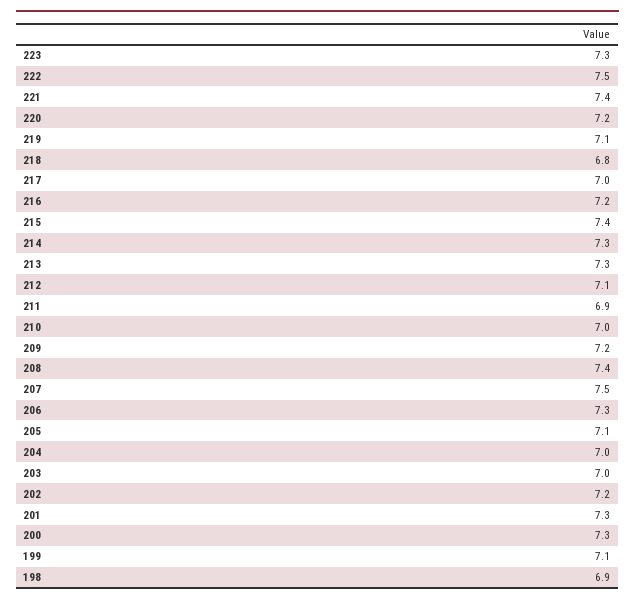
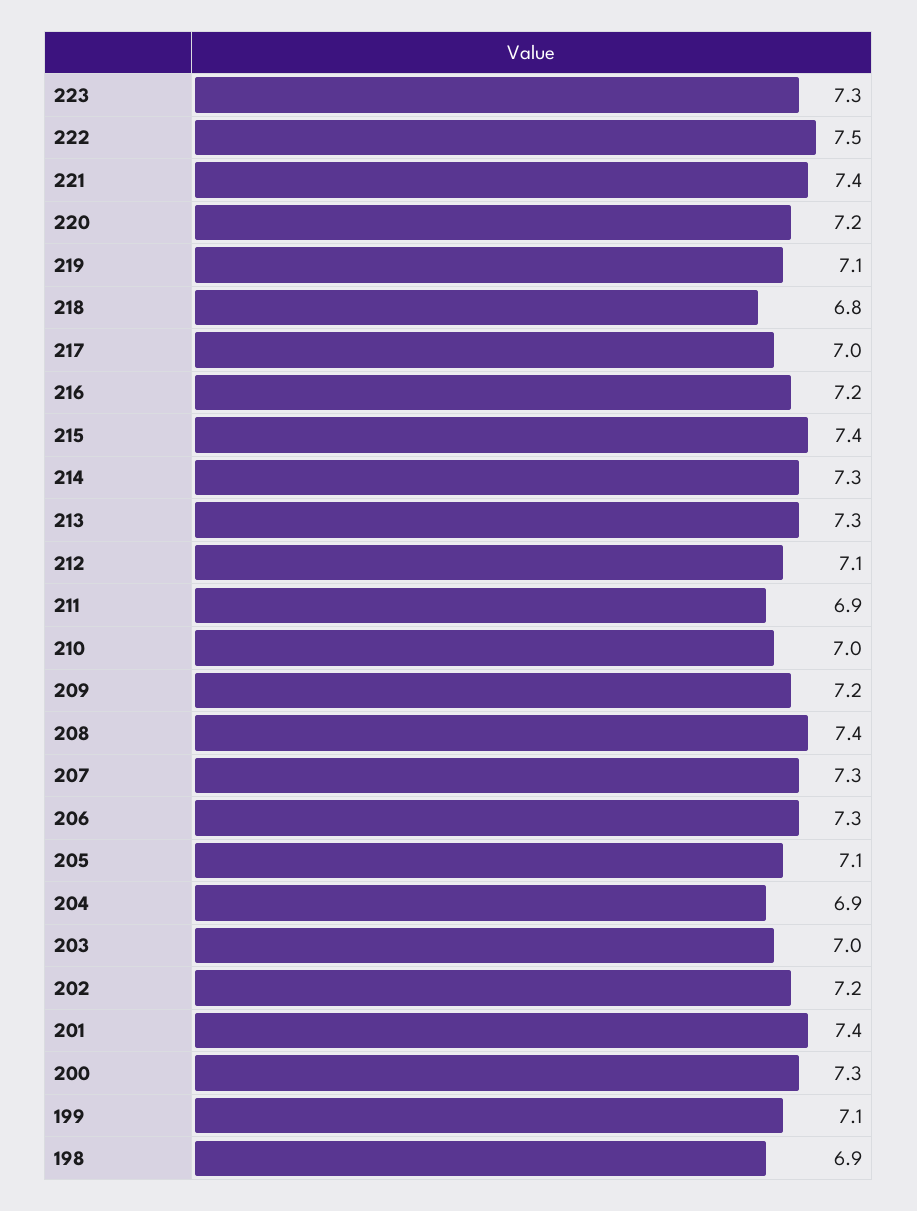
  {
    "223": 7.3,
    "222": 7.5,
    "221": 7.4,
    "220": 7.2,
    "219": 7.1,
    "218": 6.8,
    "217": 7,
    "216": 7.2,
    "215": 7.4,
    "214": 7.3,
    "213": 7.3,
    "212": 7.1,
    "211": 6.9,
    "210": 7,
    "209": 7.2,
    "208": 7.4,
-   "207": 7.5,
+   "207": 7.3,
    "206": 7.3,
    "205": 7.1,
-   "204": 7,
+   "204": 6.9,
    "203": 7,
    "202": 7.2,
-   "201": 7.3,
+   "201": 7.4,
    "200": 7.3,
    "199": 7.1,
    "198": 6.9
  }

